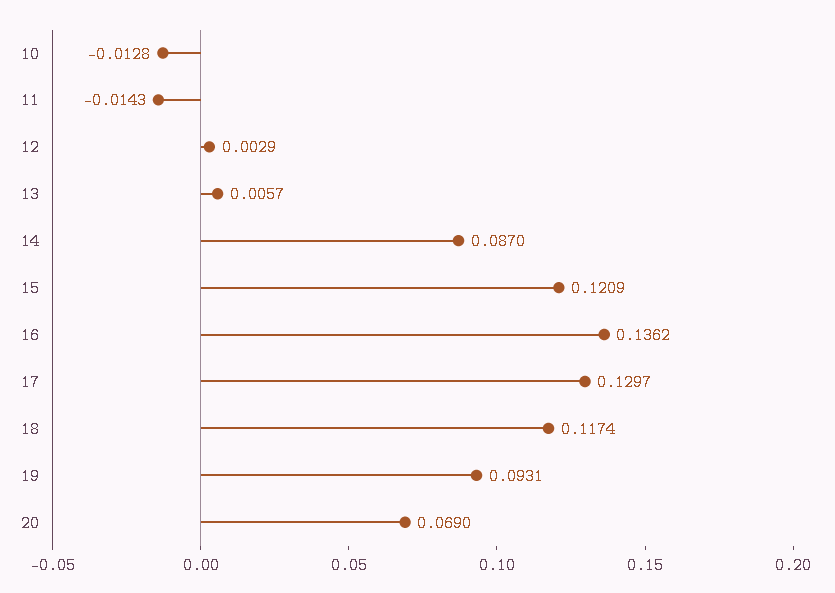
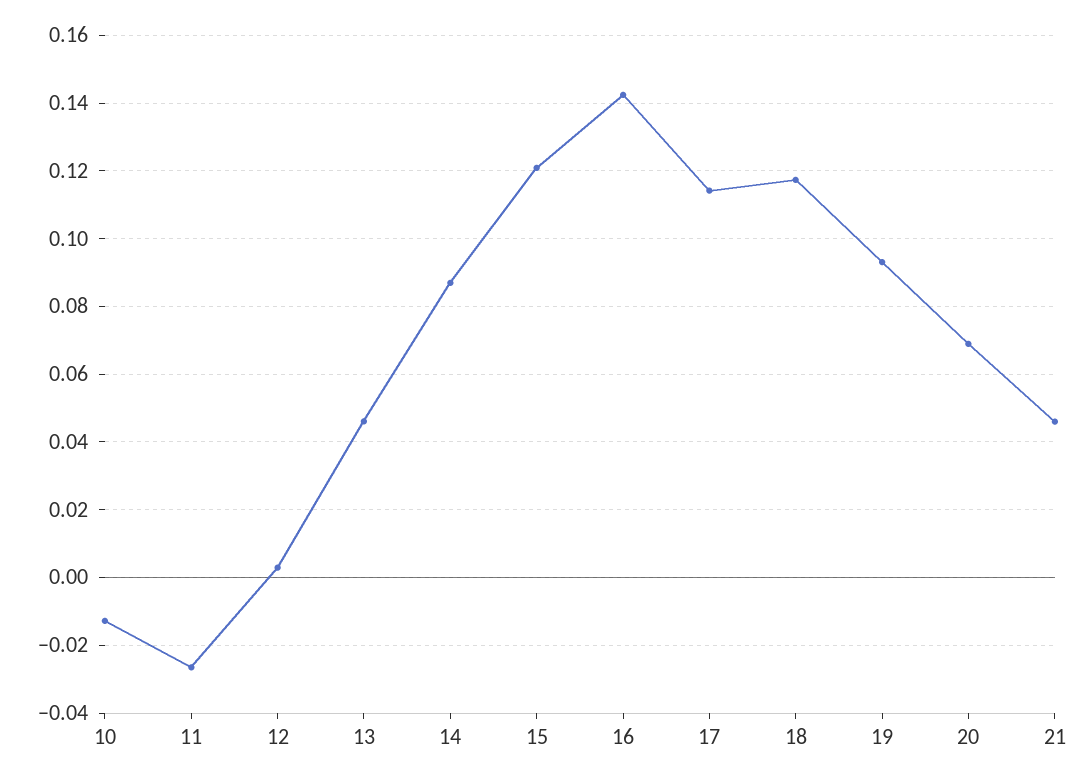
  {
    "10": -0.0128,
-   "11": -0.0143,
+   "11": -0.026,
    "12": 0.0029,
-   "13": 0.0057,
+   "13": 0.046,
    "14": 0.087,
    "15": 0.1209,
-   "16": 0.1362,
+   "16": 0.142,
-   "17": 0.1297,
+   "17": 0.114,
    "18": 0.1174,
    "19": 0.0931,
-   "20": 0.069
+   "20": 0.069,
+   "21": 0.046
  }

